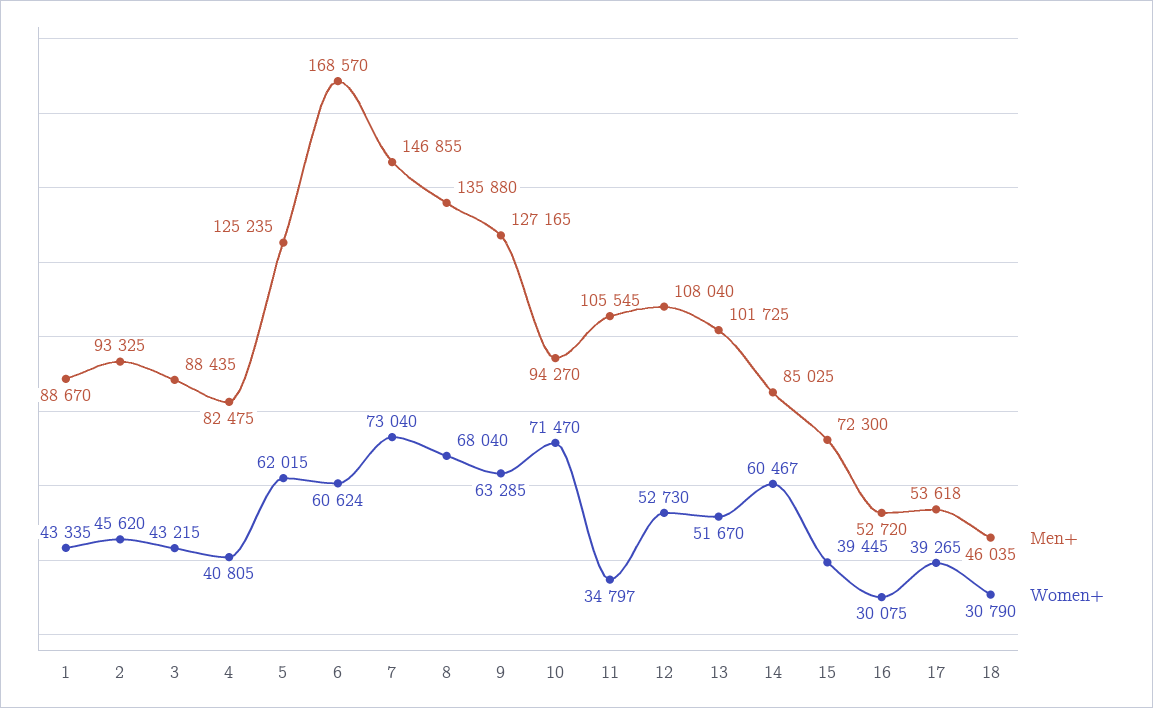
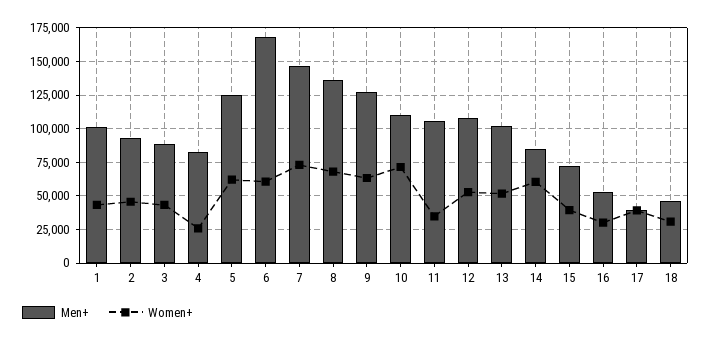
  {
    "Men+": {
-     "1": 88670,
+     "1": 100000,
      "2": 93325,
      "3": 88435,
      "4": 82475,
      "5": 125235,
      "6": 168570,
      "7": 146855,
      "8": 135880,
      "9": 127165,
-     "10": 94270,
+     "10": 110000,
      "11": 105545,
      "12": 108040,
      "13": 101725,
      "14": 85025,
      "15": 72300,
      "16": 52720,
-     "17": 53618,
+     "17": 40000,
      "18": 46035
    },
    "Women+": {
      "1": 43335,
      "2": 45620,
      "3": 43215,
-     "4": 40805,
+     "4": 25000,
      "5": 62015,
      "6": 60624,
      "7": 73040,
      "8": 68040,
      "9": 63285,
      "10": 71470,
      "11": 34797,
      "12": 52730,
      "13": 51670,
      "14": 60467,
      "15": 39445,
      "16": 30075,
      "17": 39265,
      "18": 30790
    }
  }

